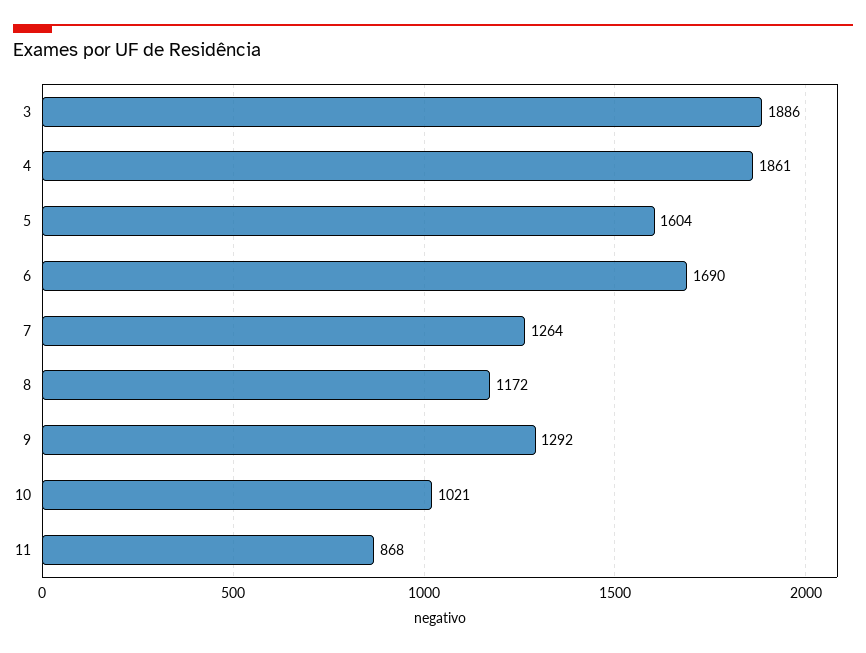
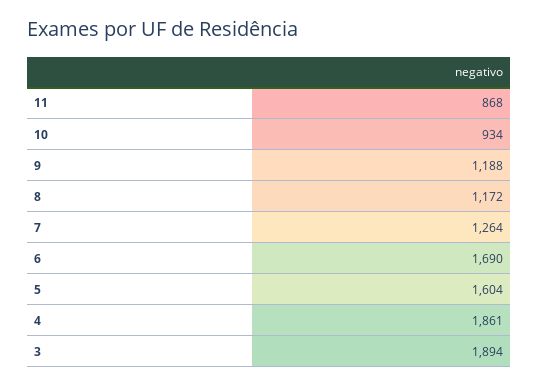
  {
-   "3": 1886,
+   "3": 1894,
    "4": 1861,
    "5": 1604,
    "6": 1690,
    "7": 1264,
    "8": 1172,
-   "9": 1292,
+   "9": 1188,
-   "10": 1021,
+   "10": 934,
    "11": 868
  }

